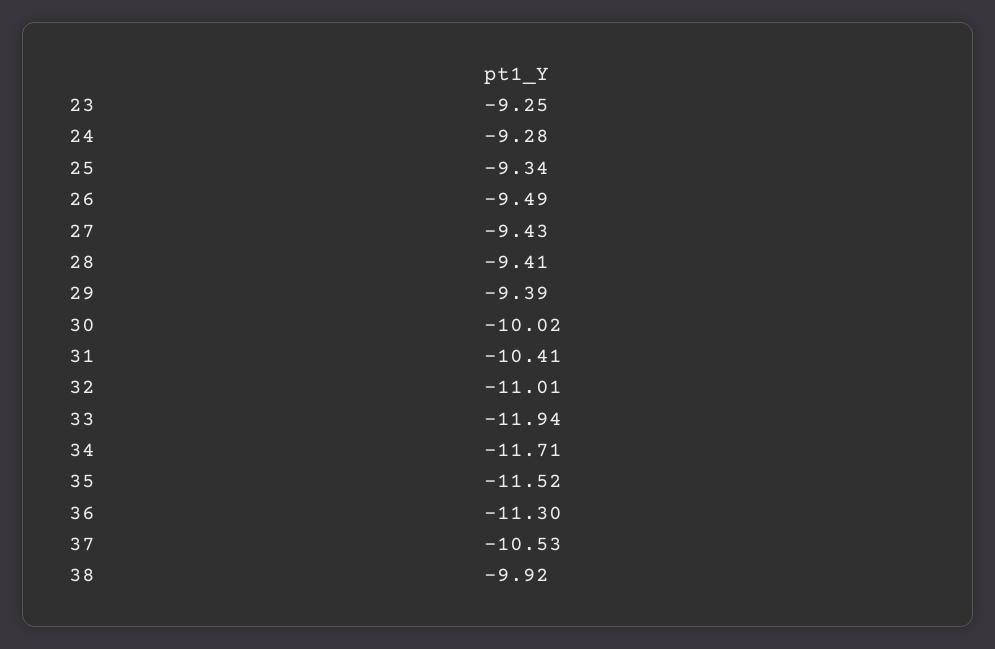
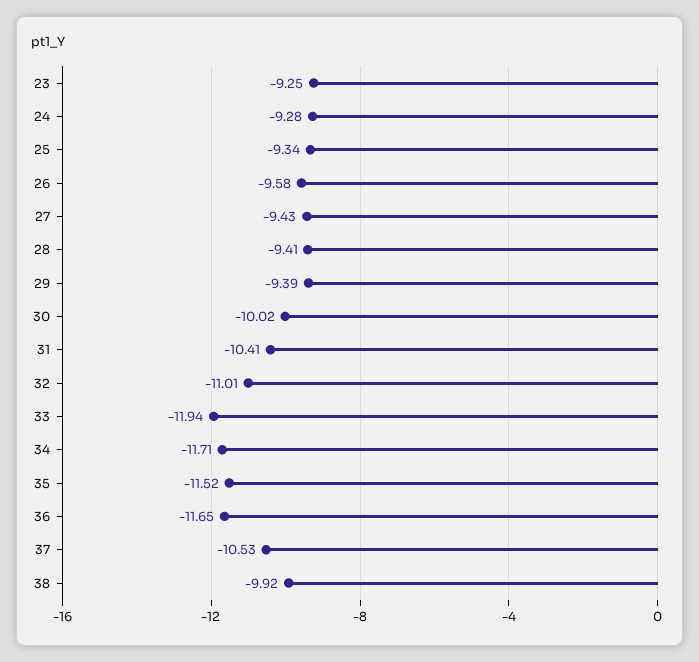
  {
    "23": -9.25,
    "24": -9.28,
    "25": -9.34,
-   "26": -9.49,
+   "26": -9.58,
    "27": -9.43,
    "28": -9.41,
    "29": -9.39,
    "30": -10.02,
    "31": -10.41,
    "32": -11.01,
    "33": -11.94,
    "34": -11.71,
    "35": -11.52,
-   "36": -11.3,
+   "36": -11.65,
    "37": -10.53,
    "38": -9.92
  }

